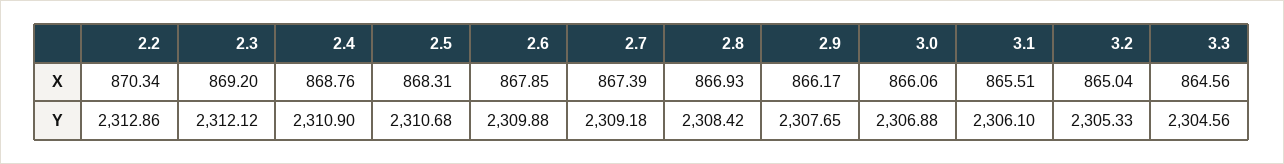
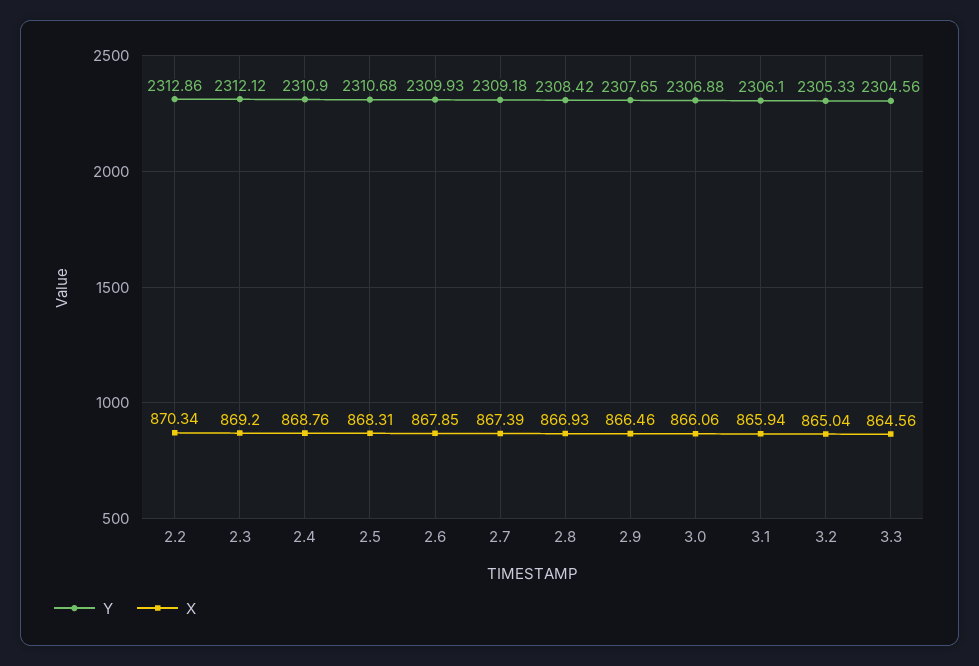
  {
    "X": {
      "2.2": 870.34,
      "2.3": 869.2,
      "2.4": 868.76,
      "2.5": 868.31,
      "2.6": 867.85,
      "2.7": 867.39,
      "2.8": 866.93,
-     "2.9": 866.17,
+     "2.9": 866.46,
      "3.0": 866.06,
-     "3.1": 865.51,
+     "3.1": 865.94,
      "3.2": 865.04,
      "3.3": 864.56
    },
    "Y": {
      "2.2": 2312.86,
      "2.3": 2312.12,
      "2.4": 2310.9,
      "2.5": 2310.68,
-     "2.6": 2309.88,
+     "2.6": 2309.93,
      "2.7": 2309.18,
      "2.8": 2308.42,
      "2.9": 2307.65,
      "3.0": 2306.88,
      "3.1": 2306.1,
      "3.2": 2305.33,
      "3.3": 2304.56
    }
  }

